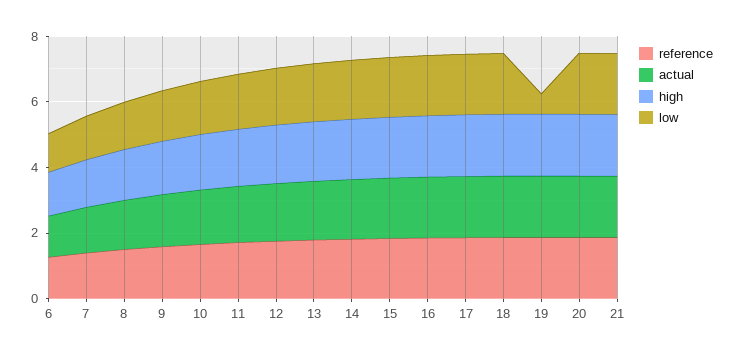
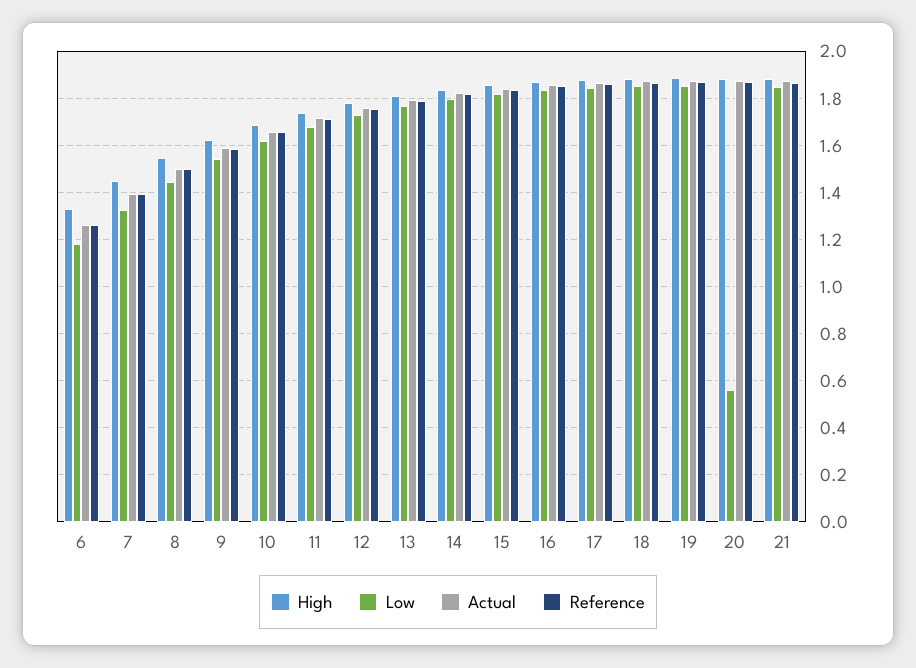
  {
    "reference": {
      "6": 1.25,
      "7": 1.4,
      "8": 1.5,
      "9": 1.6,
      "10": 1.65,
      "11": 1.7,
      "12": 1.75,
      "13": 1.8,
      "14": 1.8,
      "15": 1.85,
      "16": 1.85,
      "17": 1.85,
      "18": 1.85,
      "19": 1.85,
      "20": 1.85,
      "21": 1.85
    },
    "actual": {
      "6": 1.25,
      "7": 1.4,
      "8": 1.5,
      "9": 1.6,
      "10": 1.65,
      "11": 1.7,
      "12": 1.75,
      "13": 1.8,
      "14": 1.8,
      "15": 1.85,
      "16": 1.85,
      "17": 1.85,
      "18": 1.85,
      "19": 1.9,
      "20": 1.9,
      "21": 1.85
    },
    "high": {
      "6": 1.35,
      "7": 1.45,
      "8": 1.55,
      "9": 1.65,
      "10": 1.7,
      "11": 1.75,
      "12": 1.8,
      "13": 1.8,
      "14": 1.85,
      "15": 1.85,
      "16": 1.85,
      "17": 1.9,
      "18": 1.9,
      "19": 1.9,
      "20": 1.9,
      "21": 1.9
    },
    "low": {
      "6": 1.2,
      "7": 1.35,
      "8": 1.45,
      "9": 1.55,
      "10": 1.6,
      "11": 1.7,
      "12": 1.75,
      "13": 1.75,
      "14": 1.8,
      "15": 1.8,
      "16": 1.85,
      "17": 1.85,
      "18": 1.85,
-     "19": 0.5,
+     "19": 1.85,
-     "20": 2,
+     "20": 0.55,
      "21": 1.85
    }
  }

